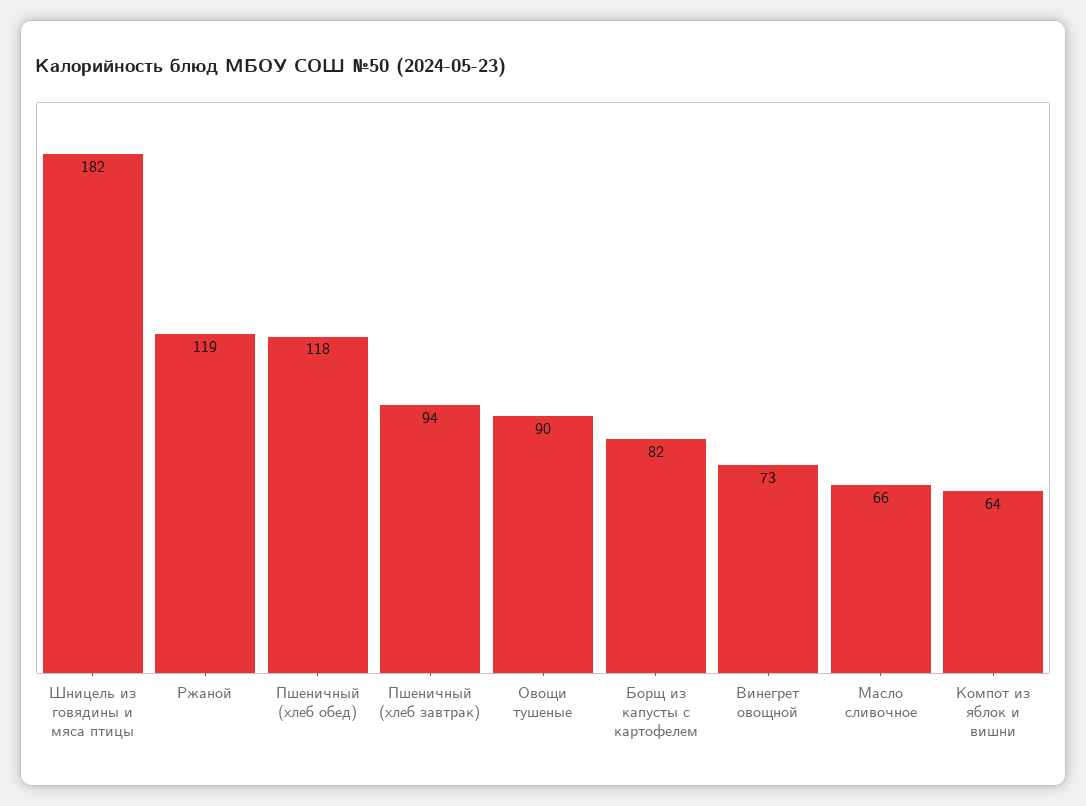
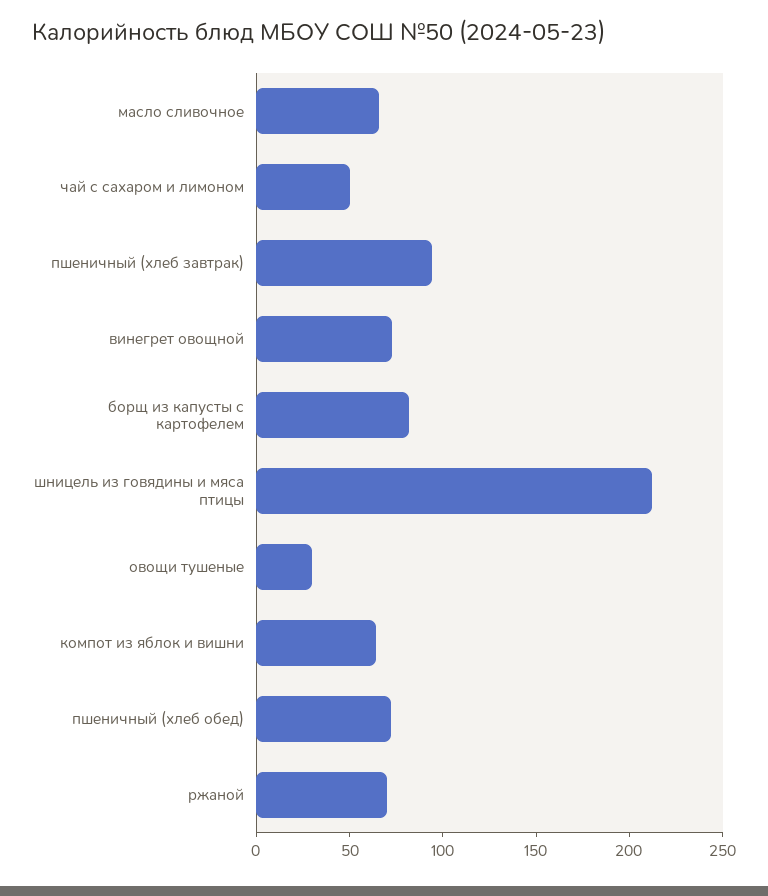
  {
-   "Шницель из говядины и мяса птицы": 182,
+   "Шницель из говядины и мяса птицы": 210,
-   "Ржаной": 119,
+   "Ржаной": 70,
-   "Пшеничный (хлеб обед)": 118,
+   "Пшеничный (хлеб обед)": 70,
    "Пшеничный (хлеб завтрак)": 94,
-   "Овощи тушеные": 90,
+   "Овощи тушеные": 30,
    "Борщ из капусты с картофелем": 82,
    "Винегрет овощной": 73,
    "Масло сливочное": 66,
-   "Компот из яблок и вишни": 64
+   "Компот из яблок и вишни": 64,
+   "чай с сахаром и лимоном": 50
  }

